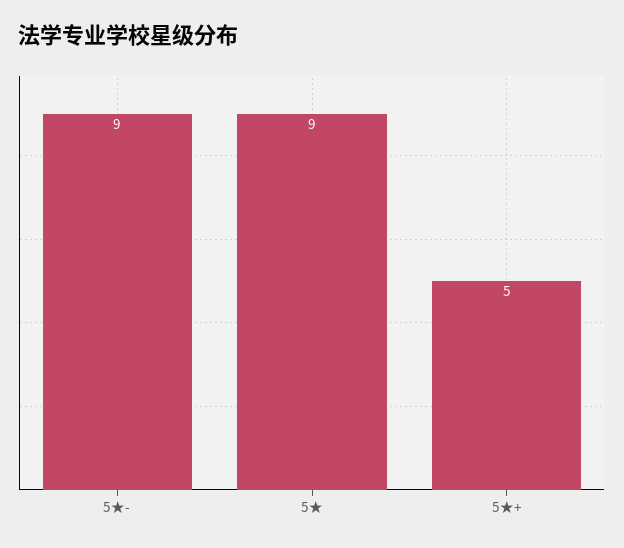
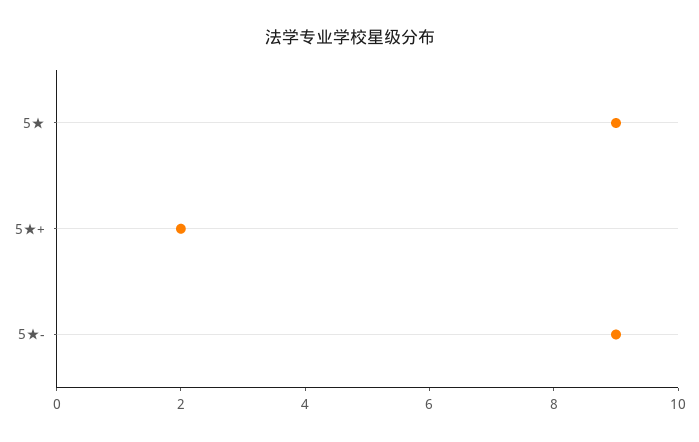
  {
    "5★-": 9,
    "5★": 9,
-   "5★+": 5
+   "5★+": 2
  }

